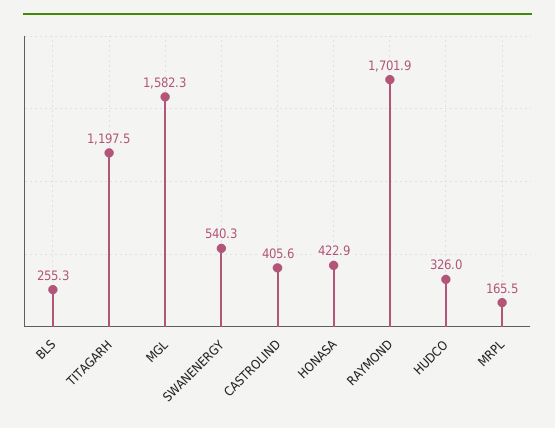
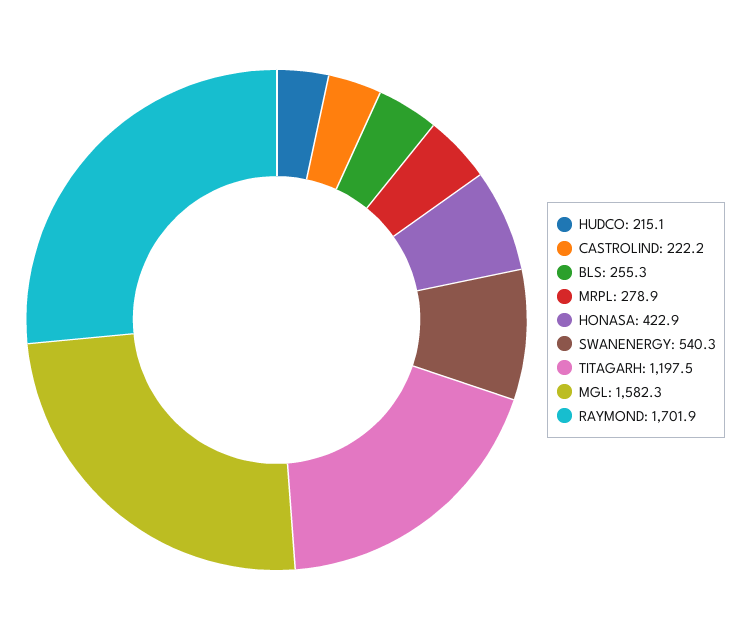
  {
    "BLS": 255.3,
    "TITAGARH": 1197.5,
    "MGL": 1582.3,
    "SWANENERGY": 540.3,
-   "CASTROLIND": 405.6,
+   "CASTROLIND": 222.2,
    "HONASA": 422.9,
    "RAYMOND": 1701.9,
-   "HUDCO": 326,
+   "HUDCO": 215.1,
-   "MRPL": 165.5
+   "MRPL": 278.9
  }

